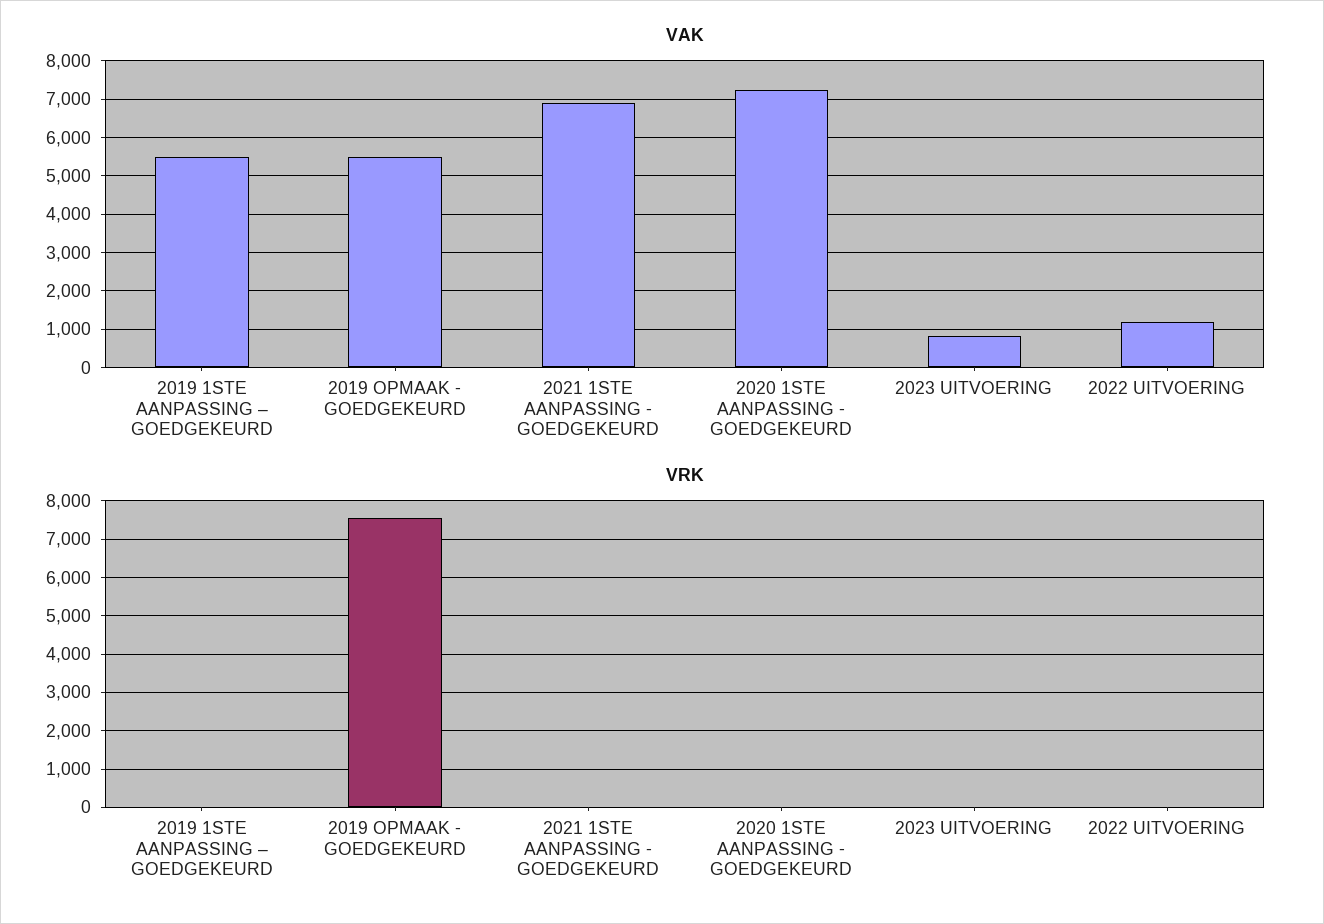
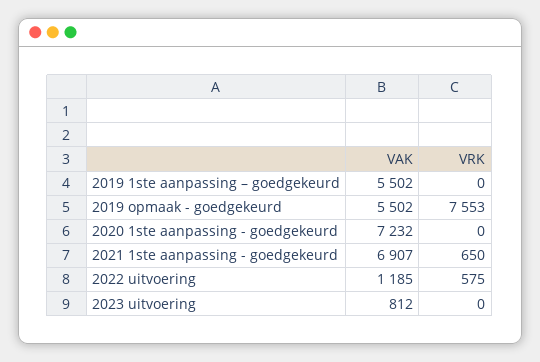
  {
    "VAK": {
      "2019 1STE AANPASSING – GOEDGEKEURD": 5502,
      "2019 OPMAAK - GOEDGEKEURD": 5502,
      "2021 1STE AANPASSING - GOEDGEKEURD": 6907,
      "2020 1STE AANPASSING - GOEDGEKEURD": 7232,
      "2023 UITVOERING": 812,
      "2022 UITVOERING": 1185
    },
    "VRK": {
      "2019 1STE AANPASSING – GOEDGEKEURD": 0,
      "2019 OPMAAK - GOEDGEKEURD": 7553,
-     "2021 1STE AANPASSING - GOEDGEKEURD": 0,
+     "2021 1STE AANPASSING - GOEDGEKEURD": 650,
      "2020 1STE AANPASSING - GOEDGEKEURD": 0,
      "2023 UITVOERING": 0,
-     "2022 UITVOERING": 0
+     "2022 UITVOERING": 575
    }
  }

